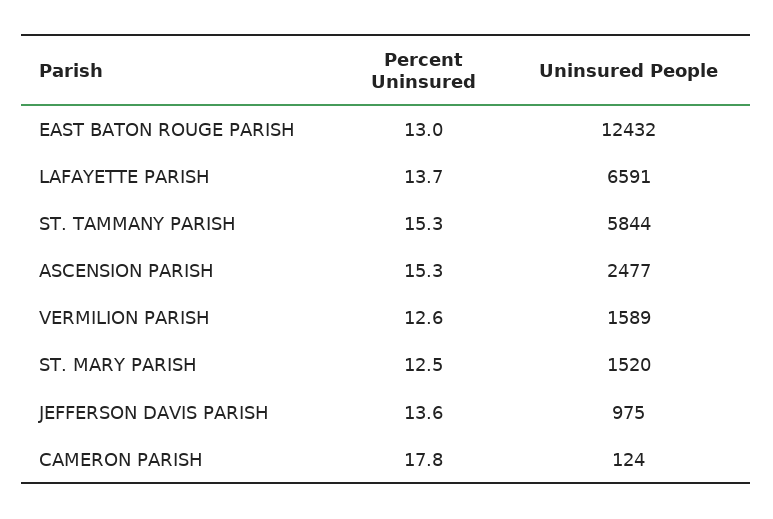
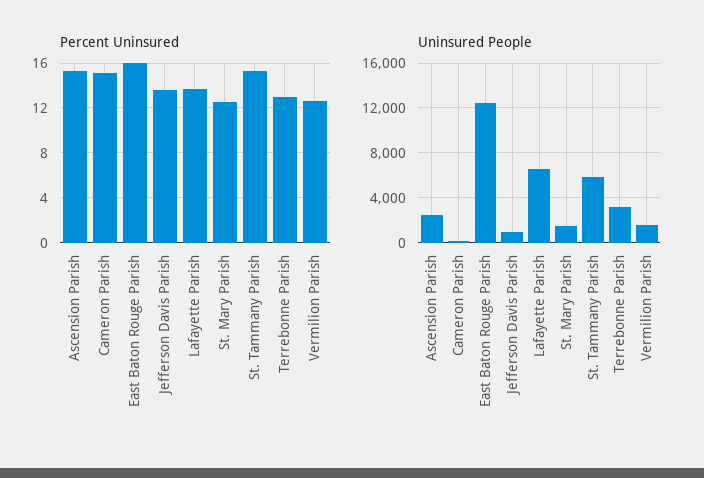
  {
    "Percent Uninsured": {
-     "EAST BATON ROUGE PARISH": 13,
+     "EAST BATON ROUGE PARISH": 16,
      "LAFAYETTE PARISH": 13.7,
      "ST. TAMMANY PARISH": 15.3,
      "ASCENSION PARISH": 15.3,
      "VERMILION PARISH": 12.6,
      "ST. MARY PARISH": 12.5,
      "JEFFERSON DAVIS PARISH": 13.6,
-     "CAMERON PARISH": 17.8
+     "CAMERON PARISH": 15,
+     "Terrebonne Parish": 13
    },
    "Uninsured People": {
      "EAST BATON ROUGE PARISH": 12432,
      "LAFAYETTE PARISH": 6591,
      "ST. TAMMANY PARISH": 5844,
      "ASCENSION PARISH": 2477,
      "VERMILION PARISH": 1589,
      "ST. MARY PARISH": 1520,
      "JEFFERSON DAVIS PARISH": 975,
-     "CAMERON PARISH": 124
+     "CAMERON PARISH": 124,
+     "Terrebonne Parish": 3000
    }
  }

